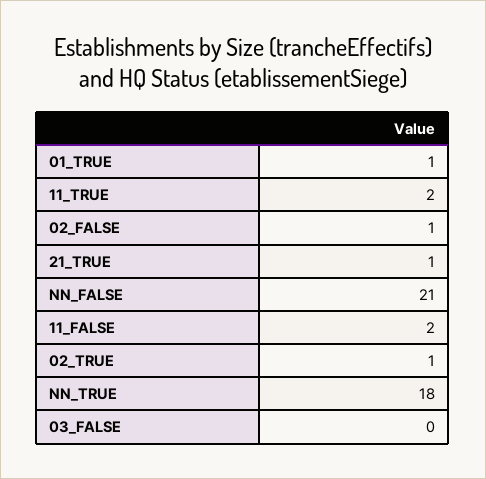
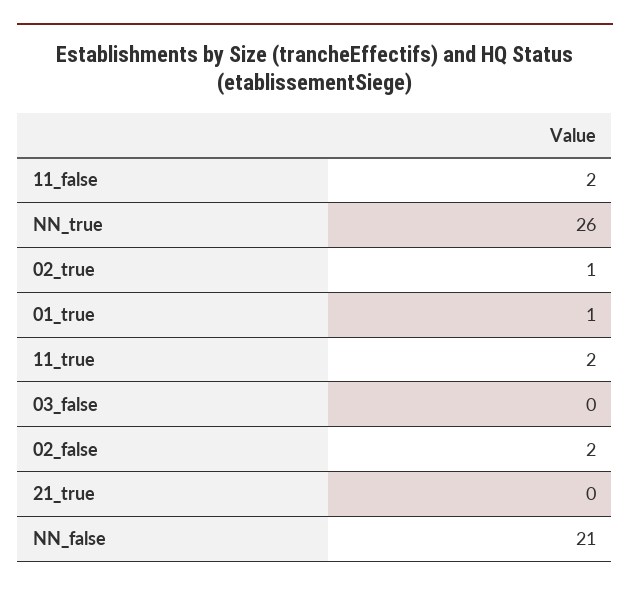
  {
    "01_TRUE": 1,
    "11_TRUE": 2,
-   "02_FALSE": 1,
+   "02_FALSE": 2,
-   "21_TRUE": 1,
+   "21_TRUE": 0,
    "NN_FALSE": 21,
    "11_FALSE": 2,
    "02_TRUE": 1,
-   "NN_TRUE": 18,
+   "NN_TRUE": 26,
    "03_FALSE": 0
  }

